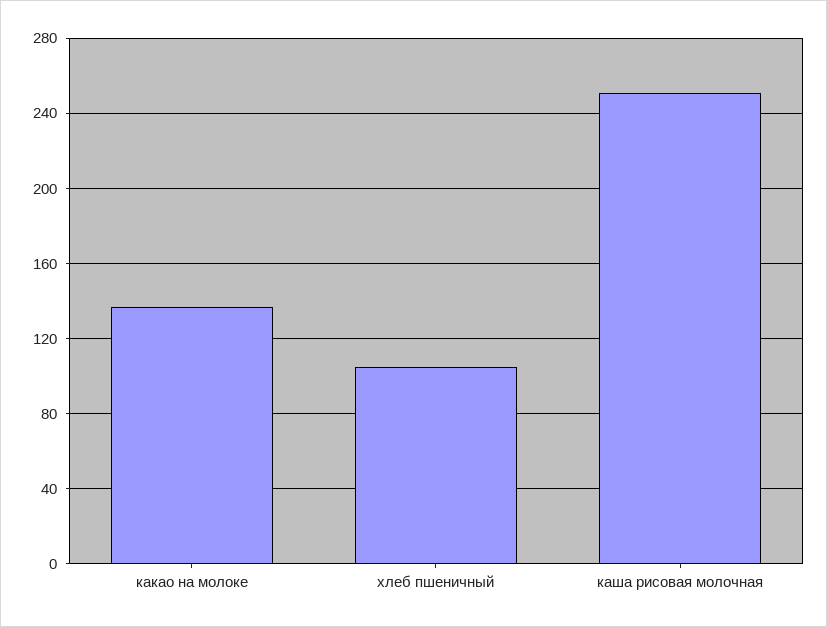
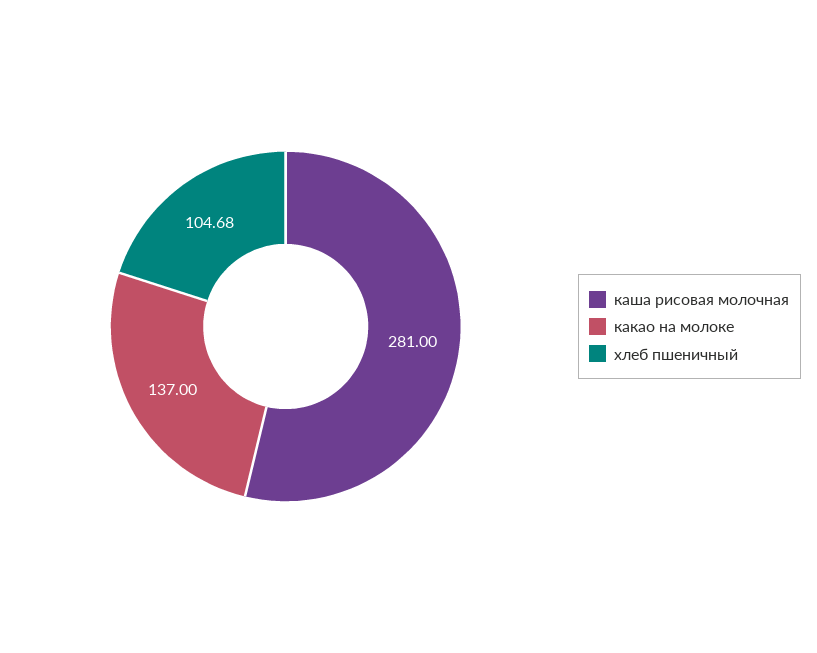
  {
    "какао на молоке": 137,
    "хлеб пшеничный": 104.68,
-   "каша рисовая молочная": 250
+   "каша рисовая молочная": 281
  }

